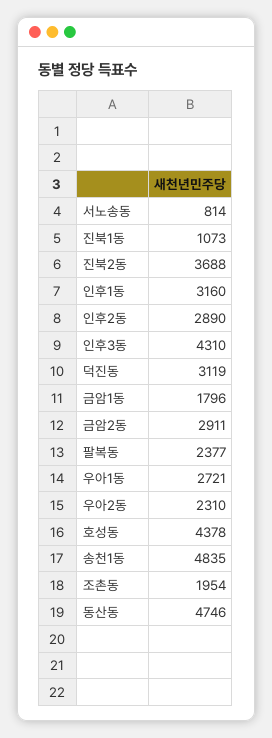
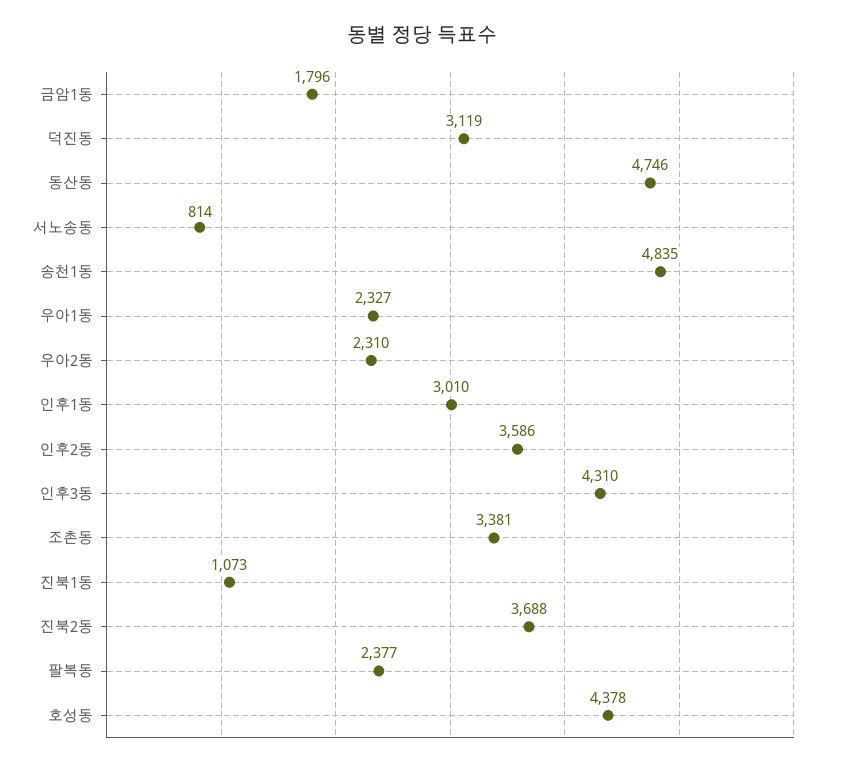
  {
    "서노송동": 814,
    "진북1동": 1073,
    "진북2동": 3688,
-   "인후1동": 3160,
+   "인후1동": 3010,
-   "인후2동": 2890,
+   "인후2동": 3586,
    "인후3동": 4310,
    "덕진동": 3119,
    "금암1동": 1796,
-   "금암2동": 2911,
    "팔복동": 2377,
-   "우아1동": 2721,
+   "우아1동": 2327,
    "우아2동": 2310,
    "호성동": 4378,
    "송천1동": 4835,
-   "조촌동": 1954,
+   "조촌동": 3381,
    "동산동": 4746
  }

